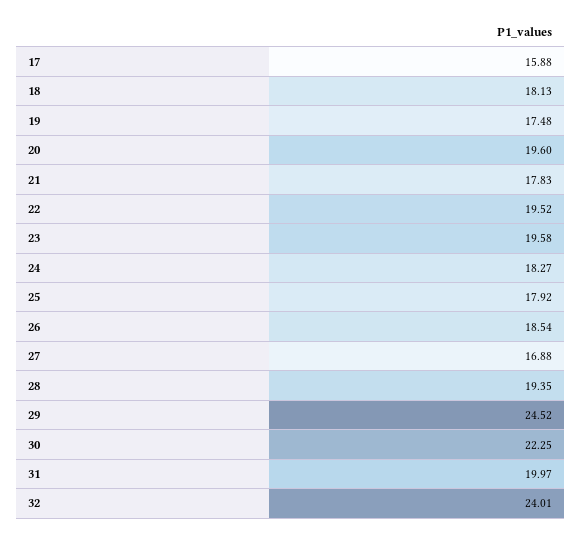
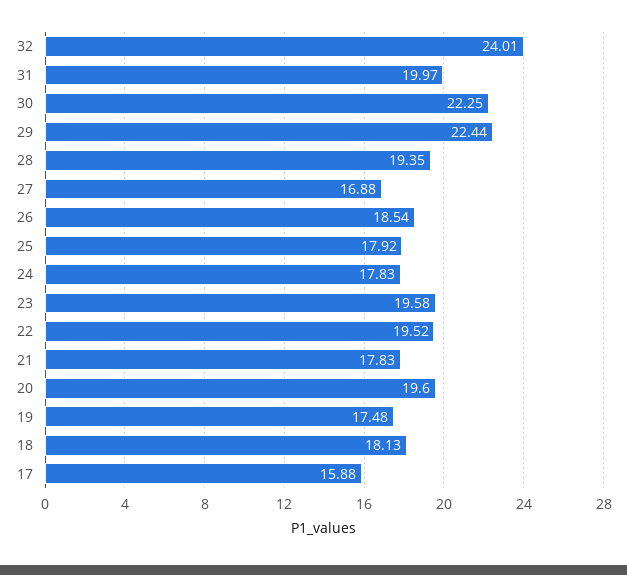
  {
    "17": 15.88,
    "18": 18.13,
    "19": 17.48,
    "20": 19.6,
    "21": 17.83,
    "22": 19.52,
    "23": 19.58,
-   "24": 18.27,
+   "24": 17.83,
    "25": 17.92,
    "26": 18.54,
    "27": 16.88,
    "28": 19.35,
-   "29": 24.52,
+   "29": 22.44,
    "30": 22.25,
    "31": 19.97,
    "32": 24.01
  }

